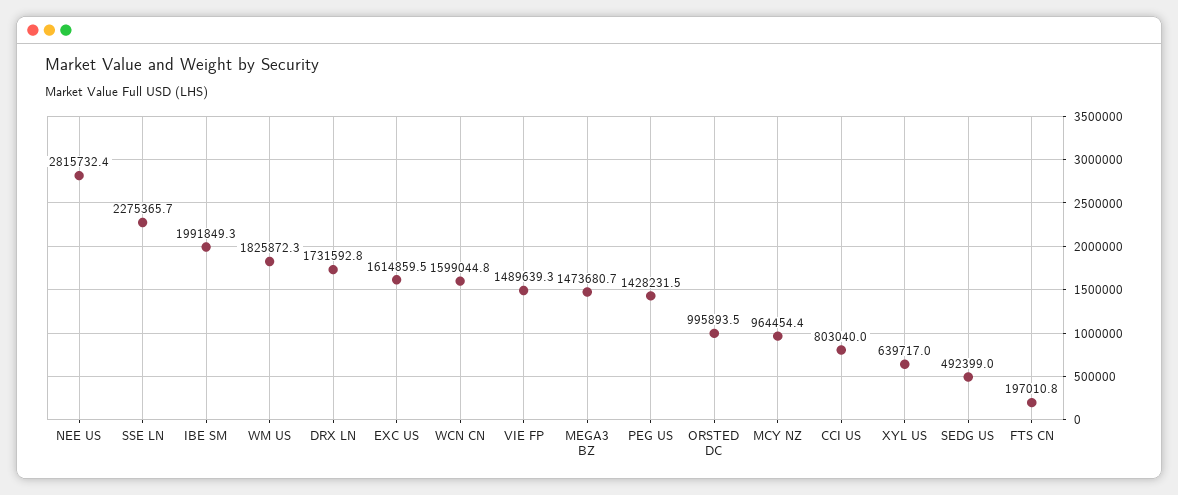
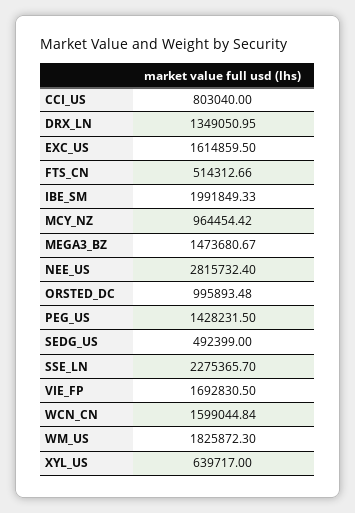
  {
    "NEE US": 2815732.4,
    "SSE LN": 2275365.7,
    "IBE SM": 1991849.33,
    "WM US": 1825872.3,
-   "DRX LN": 1731592.8,
+   "DRX LN": 1349050.95,
    "EXC US": 1614859.5,
    "WCN CN": 1599044.84,
-   "VIE FP": 1489639.3,
+   "VIE FP": 1692830.5,
    "MEGA3 BZ": 1473680.67,
    "PEG US": 1428231.5,
    "ORSTED DC": 995893.48,
    "MCY NZ": 964454.42,
    "CCI US": 803040,
    "XYL US": 639717,
    "SEDG US": 492399,
-   "FTS CN": 197010.8
+   "FTS CN": 514312.66
  }

